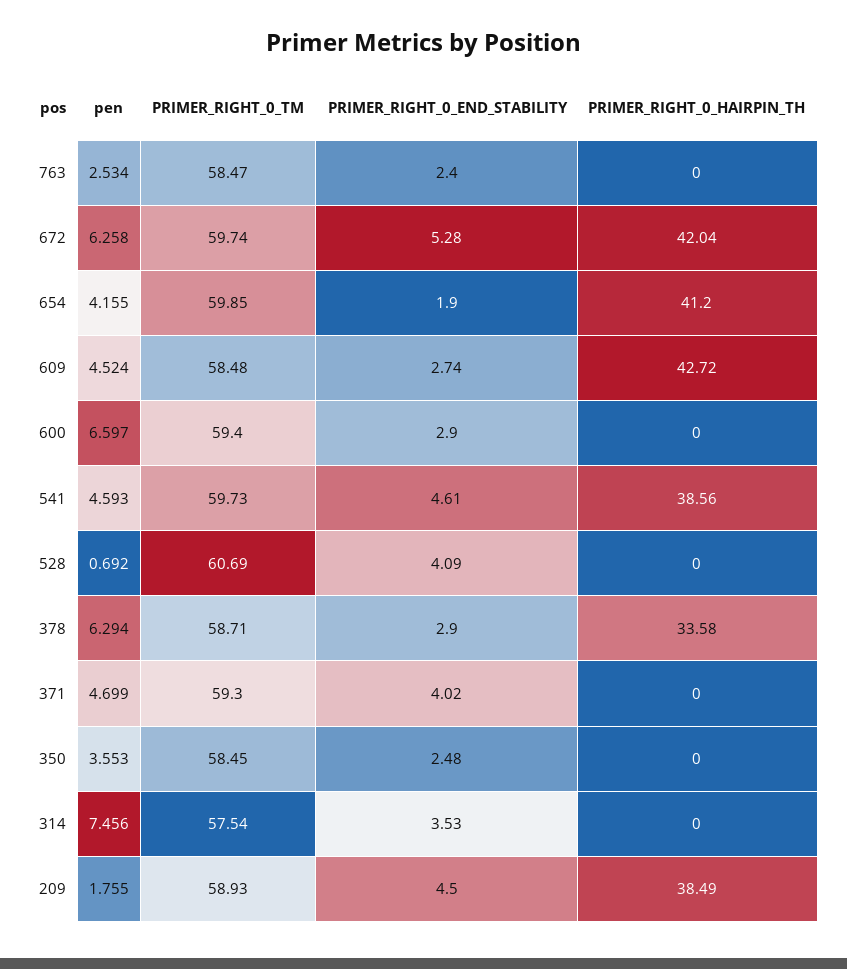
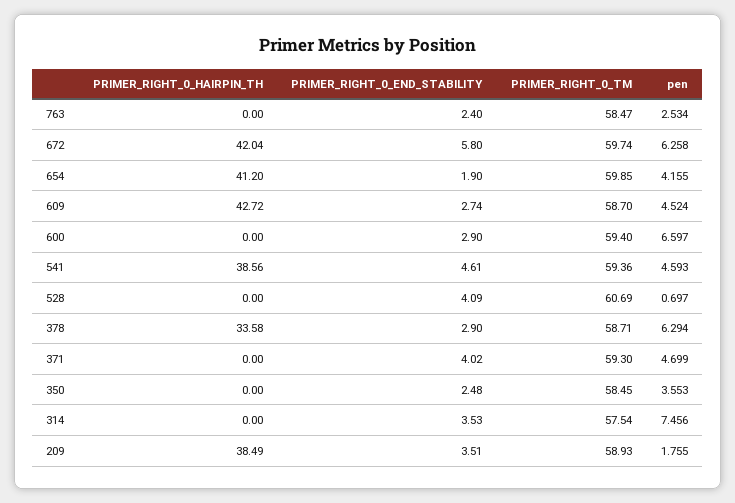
  {
    "pen": {
      "763": 2.534,
      "672": 6.258,
      "654": 4.155,
      "609": 4.524,
      "600": 6.597,
      "541": 4.593,
-     "528": 0.692,
+     "528": 0.697,
      "378": 6.294,
      "371": 4.699,
      "350": 3.553,
      "314": 7.456,
      "209": 1.755
    },
    "PRIMER_RIGHT_0_TM": {
      "763": 58.47,
      "672": 59.74,
      "654": 59.85,
-     "609": 58.48,
+     "609": 58.7,
      "600": 59.4,
-     "541": 59.73,
+     "541": 59.36,
      "528": 60.69,
      "378": 58.71,
      "371": 59.3,
      "350": 58.45,
      "314": 57.54,
      "209": 58.93
    },
    "PRIMER_RIGHT_0_END_STABILITY": {
      "763": 2.4,
-     "672": 5.28,
+     "672": 5.8,
      "654": 1.9,
      "609": 2.74,
      "600": 2.9,
      "541": 4.61,
      "528": 4.09,
      "378": 2.9,
      "371": 4.02,
      "350": 2.48,
      "314": 3.53,
-     "209": 4.5
+     "209": 3.51
    },
    "PRIMER_RIGHT_0_HAIRPIN_TH": {
      "763": 0,
      "672": 42.04,
      "654": 41.2,
      "609": 42.72,
      "600": 0,
      "541": 38.56,
      "528": 0,
      "378": 33.58,
      "371": 0,
      "350": 0,
      "314": 0,
      "209": 38.49
    }
  }

